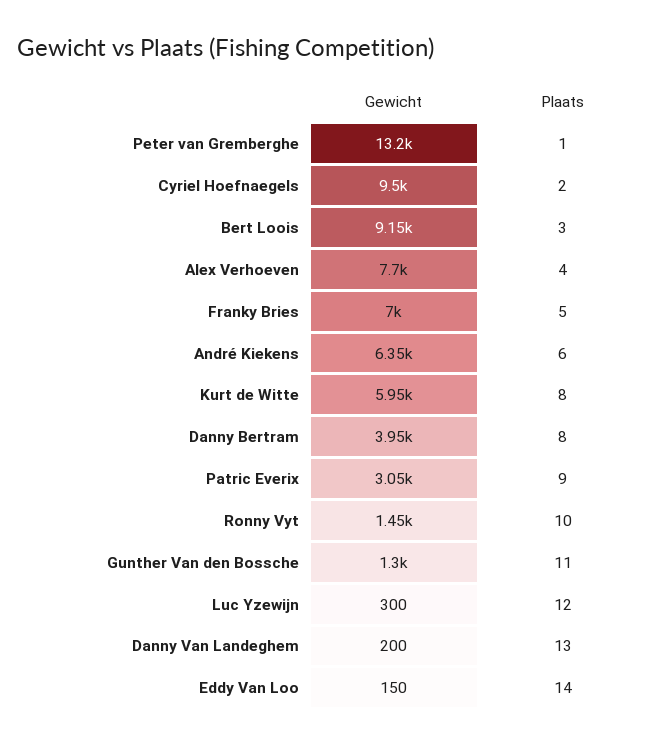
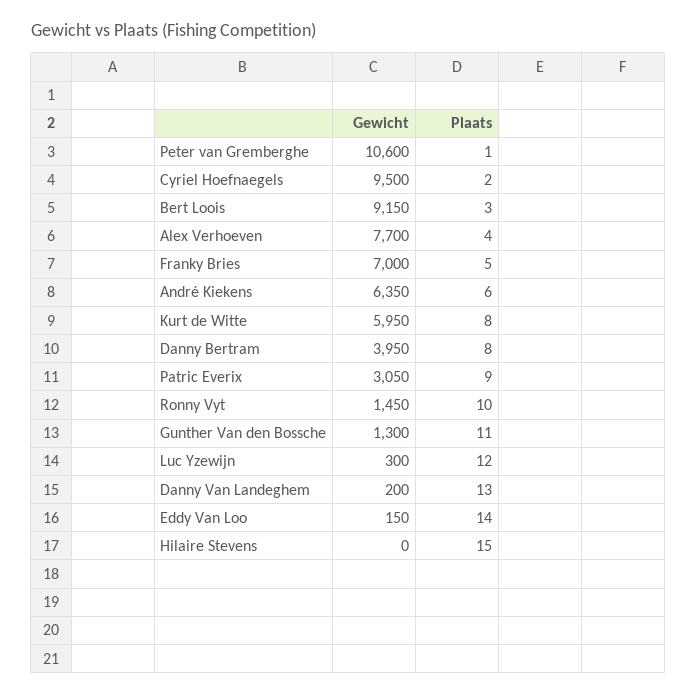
  {
    "Gewicht": {
-     "Peter van Gremberghe": 13200,
+     "Peter van Gremberghe": 10600,
      "Cyriel Hoefnaegels": 9500,
      "Bert Loois": 9150,
      "Alex Verhoeven": 7700,
      "Franky Bries": 7000,
      "André Kiekens": 6350,
      "Kurt de Witte": 5950,
      "Danny Bertram": 3950,
      "Patric Everix": 3050,
      "Ronny Vyt": 1450,
      "Gunther Van den Bossche": 1300,
      "Luc Yzewijn": 300,
      "Danny Van Landeghem": 200,
-     "Eddy Van Loo": 150
+     "Eddy Van Loo": 150,
+     "Hilaire Stevens": 0
    },
    "Plaats": {
      "Peter van Gremberghe": 1,
      "Cyriel Hoefnaegels": 2,
      "Bert Loois": 3,
      "Alex Verhoeven": 4,
      "Franky Bries": 5,
      "André Kiekens": 6,
      "Kurt de Witte": 8,
      "Danny Bertram": 8,
      "Patric Everix": 9,
      "Ronny Vyt": 10,
      "Gunther Van den Bossche": 11,
      "Luc Yzewijn": 12,
      "Danny Van Landeghem": 13,
-     "Eddy Van Loo": 14
+     "Eddy Van Loo": 14,
+     "Hilaire Stevens": 15
    }
  }

